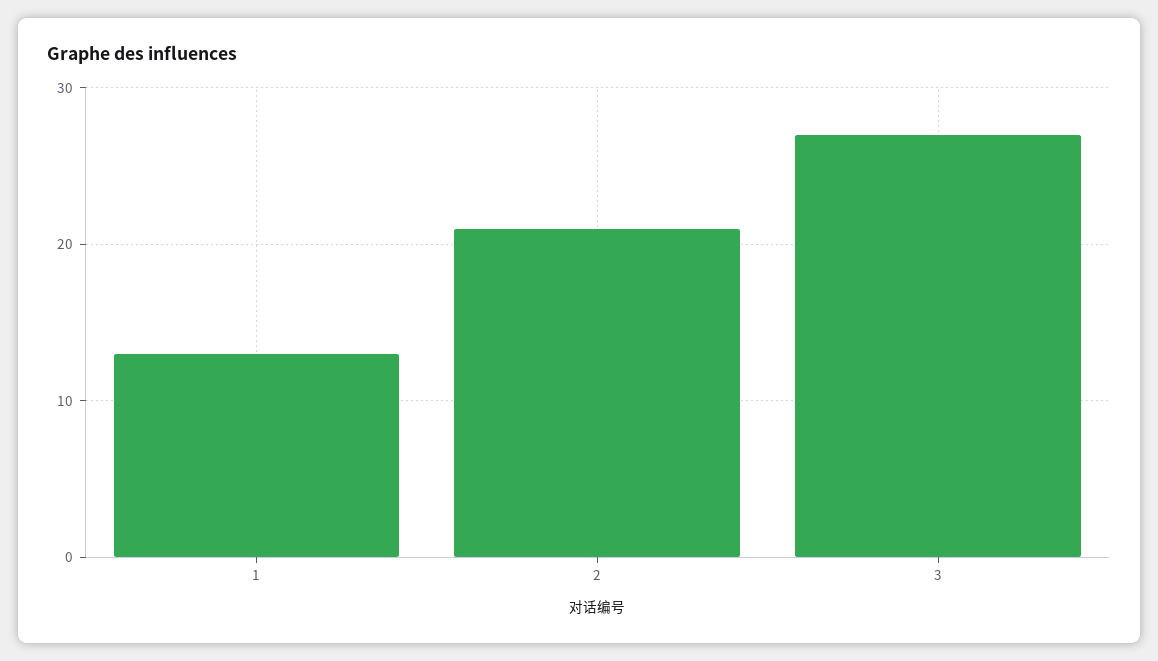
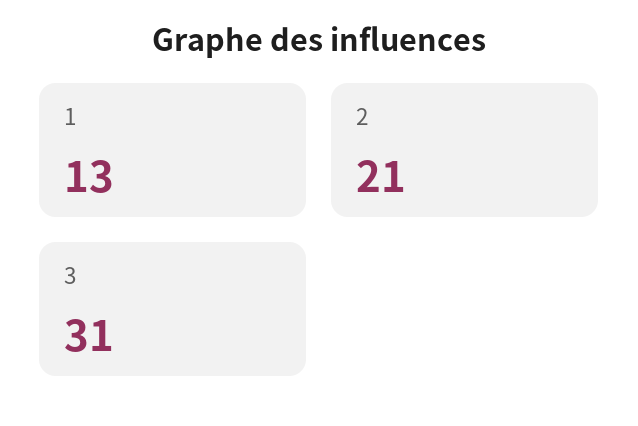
  {
    "1": 13,
    "2": 21,
-   "3": 27
+   "3": 31
  }

